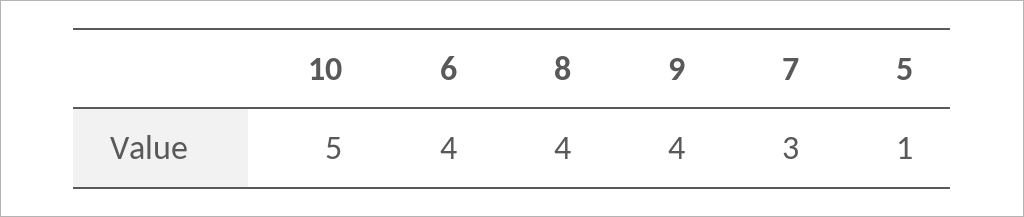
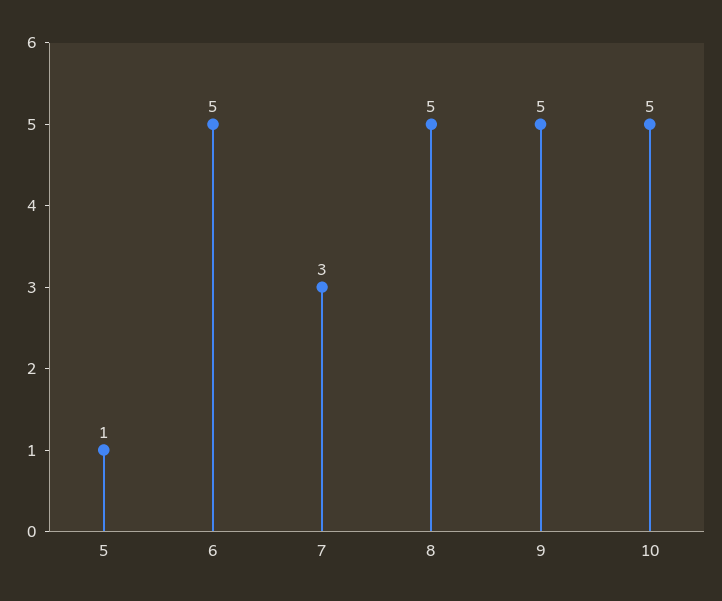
  {
    "10": 5,
-   "6": 4,
+   "6": 5,
-   "8": 4,
+   "8": 5,
-   "9": 4,
+   "9": 5,
    "7": 3,
    "5": 1
  }

